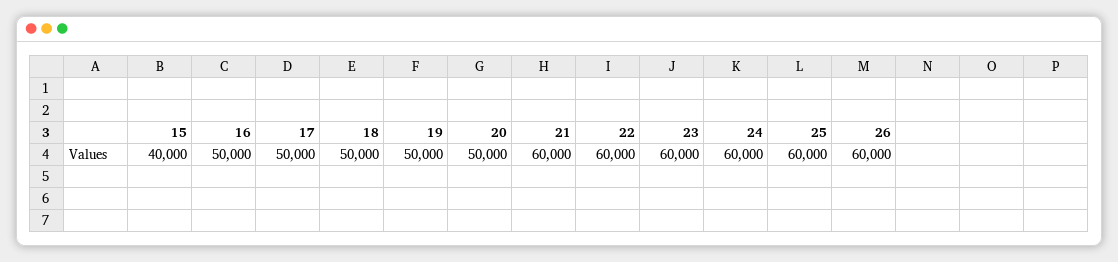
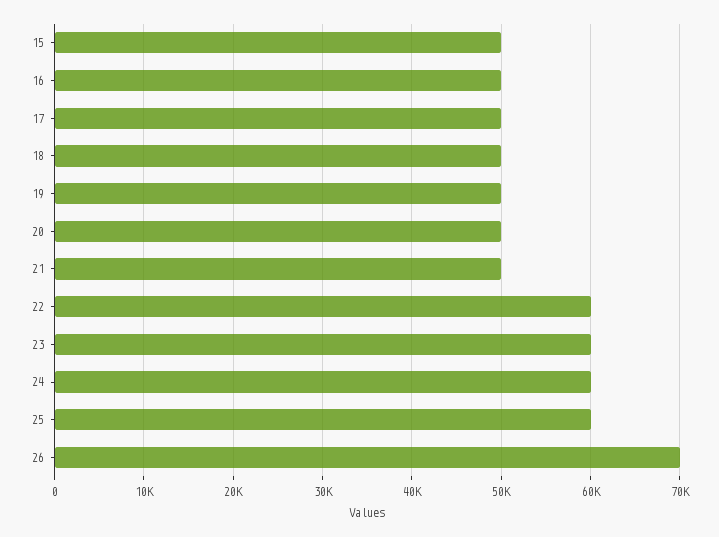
  {
-   "15": 40000,
+   "15": 50000,
    "16": 50000,
    "17": 50000,
    "18": 50000,
    "19": 50000,
    "20": 50000,
-   "21": 60000,
+   "21": 50000,
    "22": 60000,
    "23": 60000,
    "24": 60000,
    "25": 60000,
-   "26": 60000
+   "26": 70000
  }

